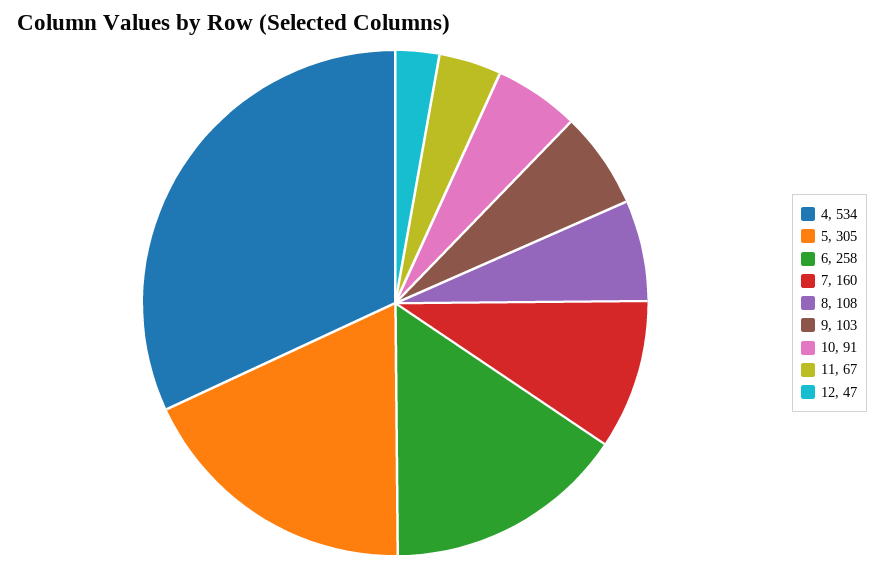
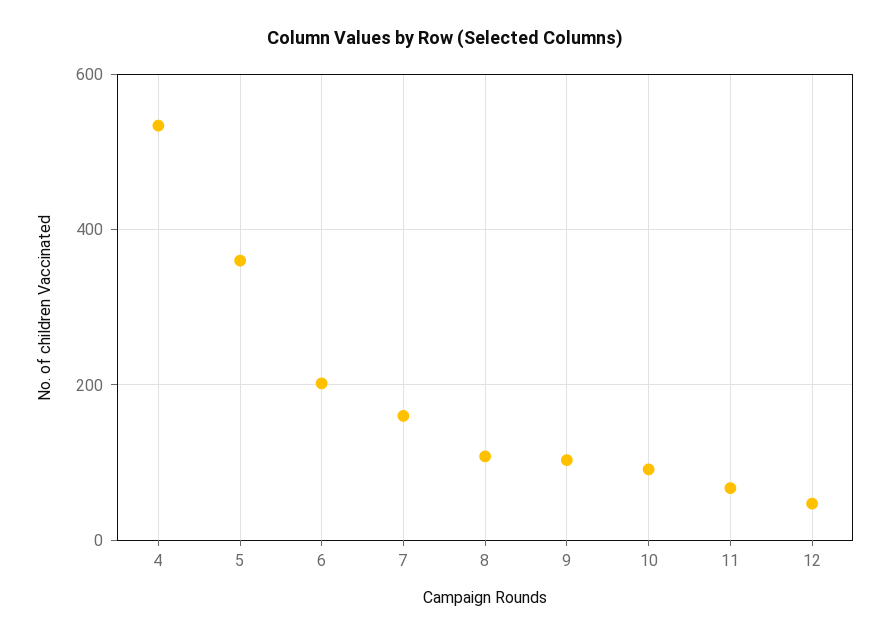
  {
    "4": 534,
-   "5": 305,
+   "5": 360,
-   "6": 258,
+   "6": 200,
    "7": 160,
    "8": 108,
    "9": 103,
    "10": 91,
    "11": 67,
    "12": 47
  }

